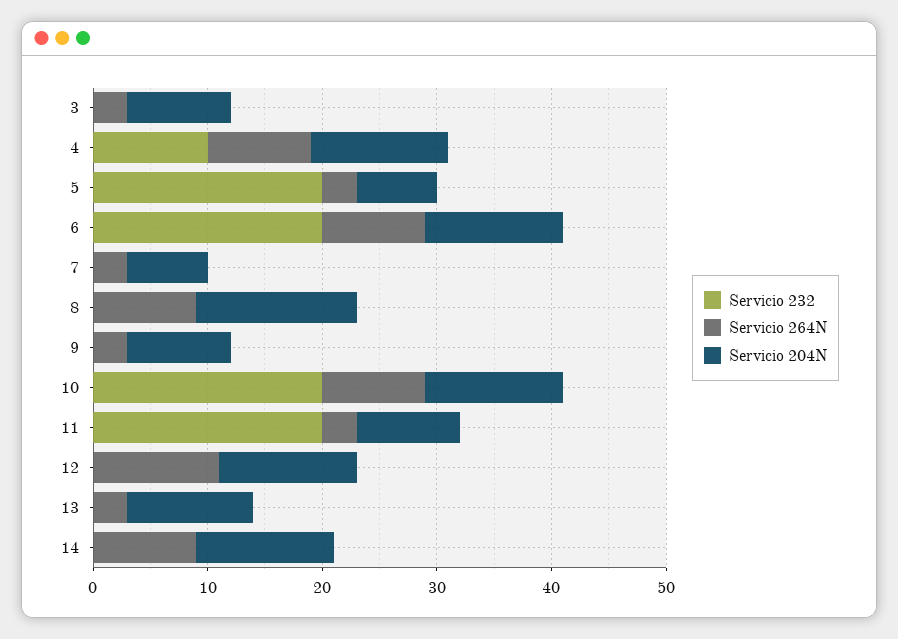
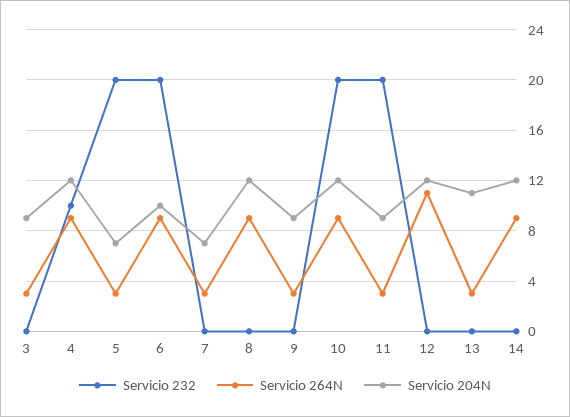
  {
    "Servicio 232": {
      "3": 0,
      "4": 10,
      "5": 20,
      "6": 20,
      "7": 0,
      "8": 0,
      "9": 0,
      "10": 20,
      "11": 20,
      "12": 0,
      "13": 0,
      "14": 0
    },
    "Servicio 264N": {
      "3": 3,
      "4": 9,
      "5": 3,
      "6": 9,
      "7": 3,
      "8": 9,
      "9": 3,
      "10": 9,
      "11": 3,
      "12": 11,
      "13": 3,
      "14": 9
    },
    "Servicio 204N": {
      "3": 9,
      "4": 12,
      "5": 7,
-     "6": 12,
+     "6": 10,
      "7": 7,
-     "8": 14,
+     "8": 12,
      "9": 9,
      "10": 12,
      "11": 9,
      "12": 12,
      "13": 11,
      "14": 12
    }
  }

